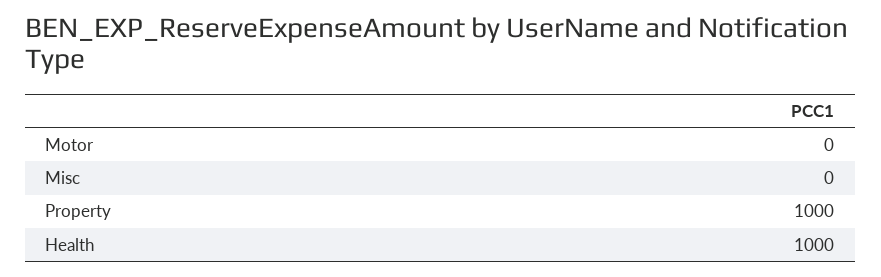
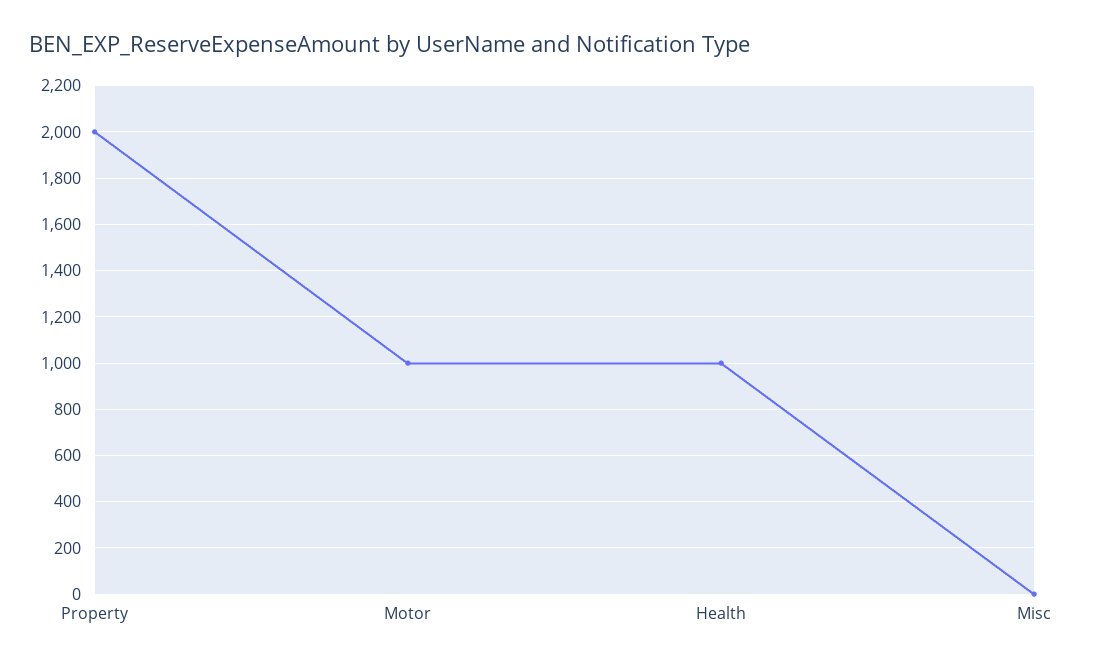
  {
-   "Motor": 0,
+   "Motor": 1000,
    "Misc": 0,
-   "Property": 1000,
+   "Property": 2000,
    "Health": 1000
  }

